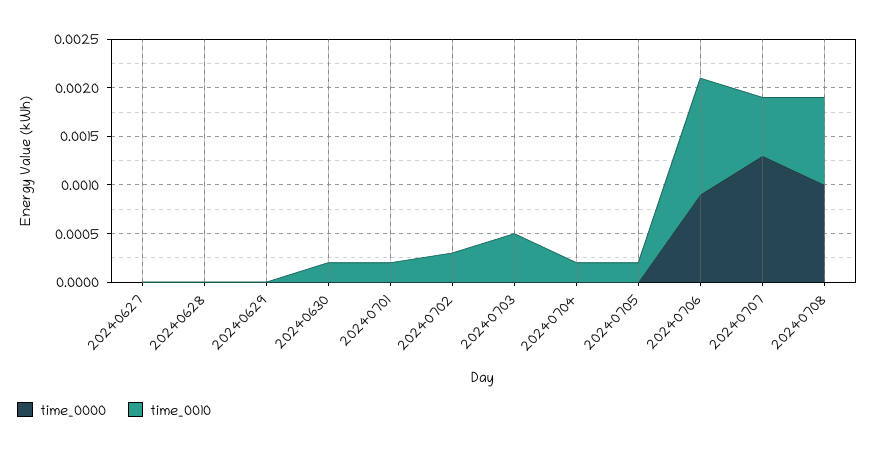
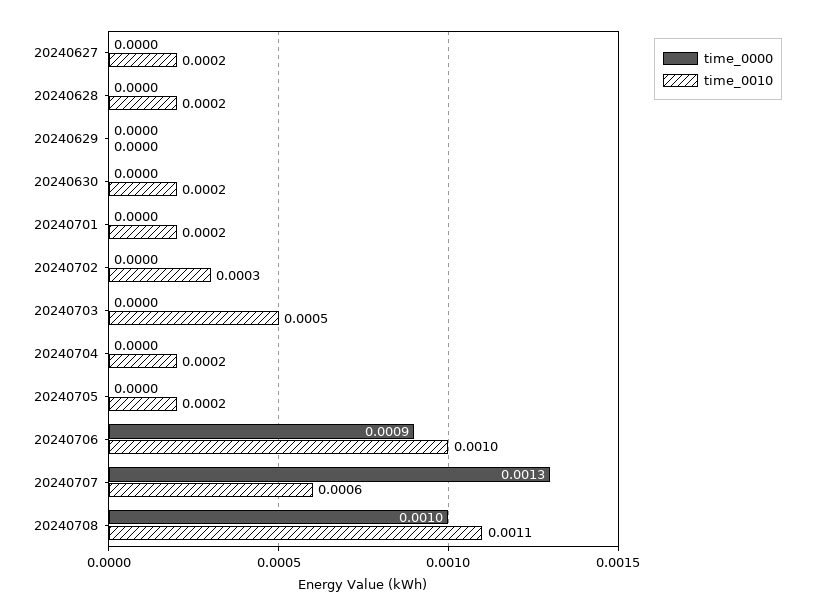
  {
    "time_0000": {
      "20240627": 0,
      "20240628": 0,
      "20240629": 0,
      "20240630": 0,
      "20240701": 0,
      "20240702": 0,
      "20240703": 0,
      "20240704": 0,
      "20240705": 0,
      "20240706": 0.0009,
      "20240707": 0.0013,
      "20240708": 0.001
    },
    "time_0010": {
-     "20240627": 0,
+     "20240627": 0.0002,
-     "20240628": 0,
+     "20240628": 0.0002,
      "20240629": 0,
      "20240630": 0.0002,
      "20240701": 0.0002,
      "20240702": 0.0003,
      "20240703": 0.0005,
      "20240704": 0.0002,
      "20240705": 0.0002,
-     "20240706": 0.0012,
+     "20240706": 0.001,
      "20240707": 0.0006,
-     "20240708": 0.0009
+     "20240708": 0.0011
    }
  }

